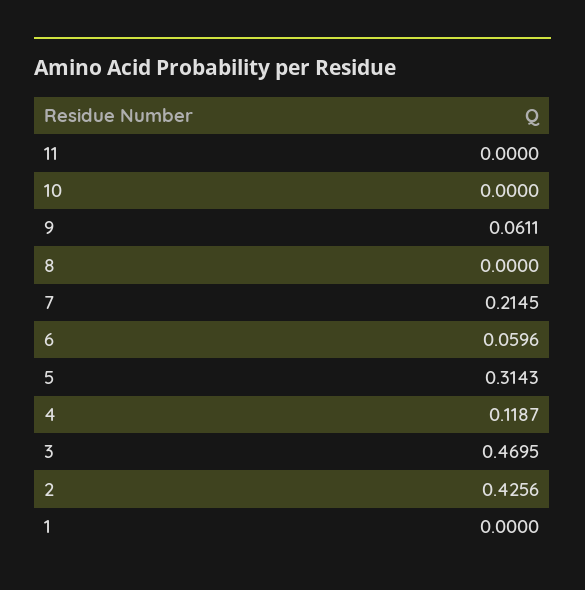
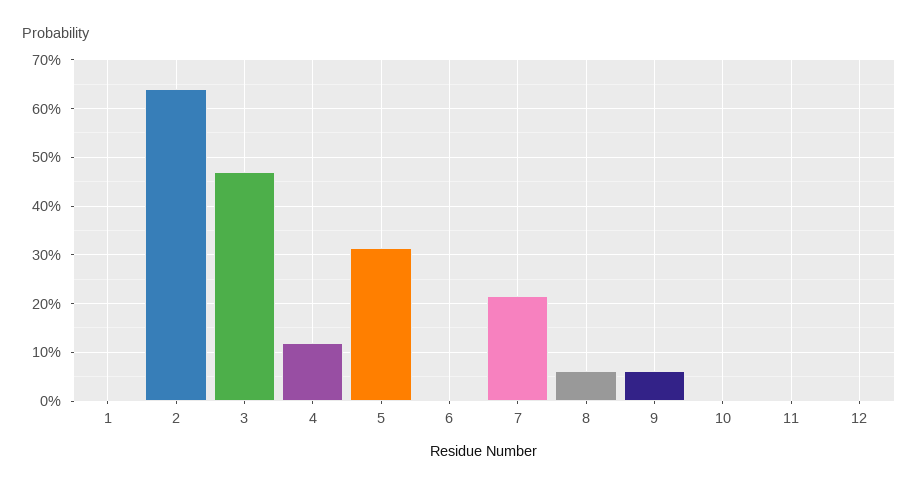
  {
    "11": 0,
    "10": 0,
    "9": 0.0611,
-   "8": 0,
+   "8": 0.06,
    "7": 0.2145,
-   "6": 0.0596,
+   "6": 0,
    "5": 0.3143,
    "4": 0.1187,
    "3": 0.4695,
-   "2": 0.4256,
+   "2": 0.64,
-   "1": 0
+   "1": 0,
+   "12": 0
  }

